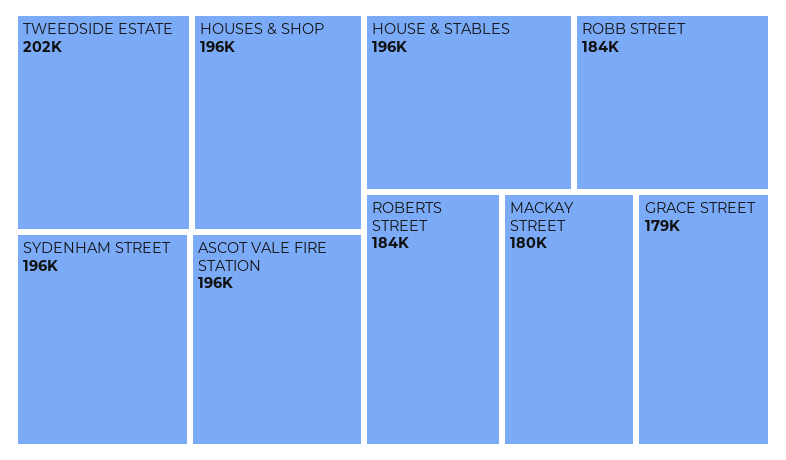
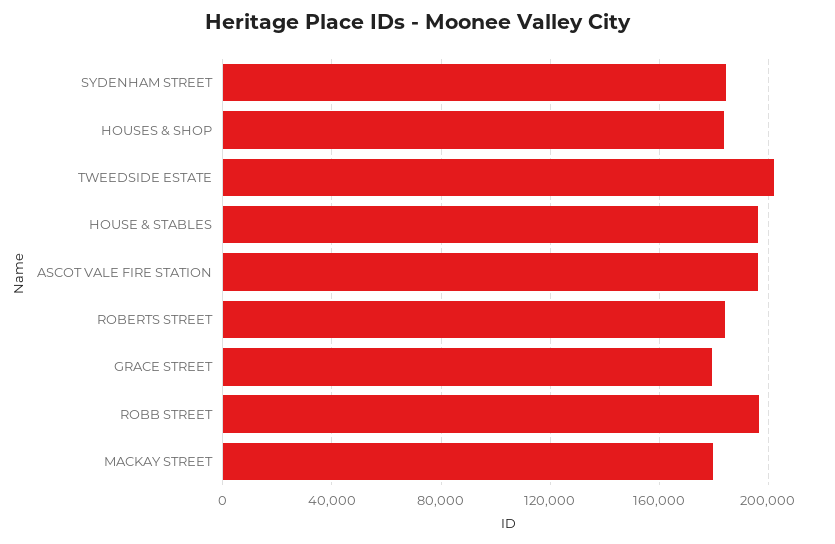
  {
    "TWEEDSIDE ESTATE": 202000,
-   "HOUSES & SHOP": 196000,
+   "HOUSES & SHOP": 185000,
-   "SYDENHAM STREET": 196000,
+   "SYDENHAM STREET": 185000,
    "ASCOT VALE FIRE STATION": 196000,
    "HOUSE & STABLES": 196000,
-   "ROBB STREET": 184000,
+   "ROBB STREET": 195000,
    "ROBERTS STREET": 184000,
    "MACKAY STREET": 180000,
    "GRACE STREET": 179000
  }

